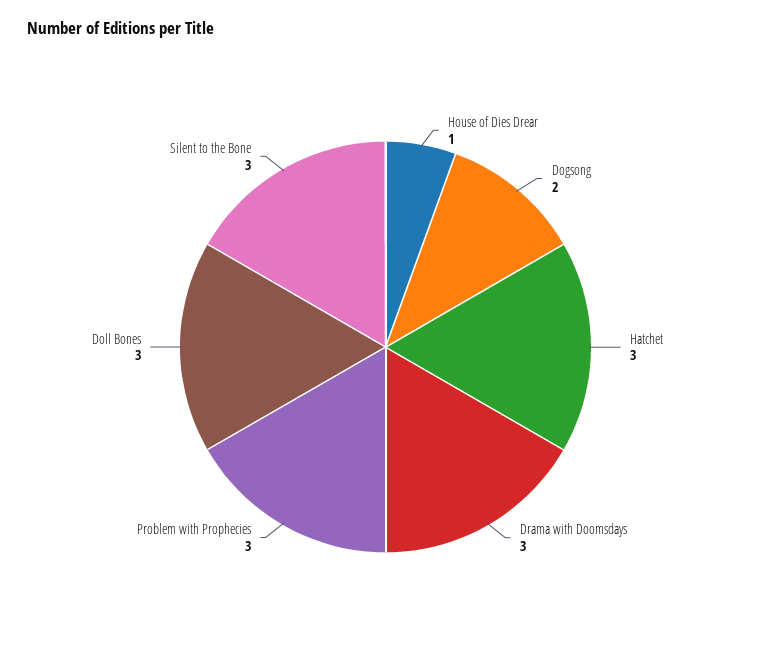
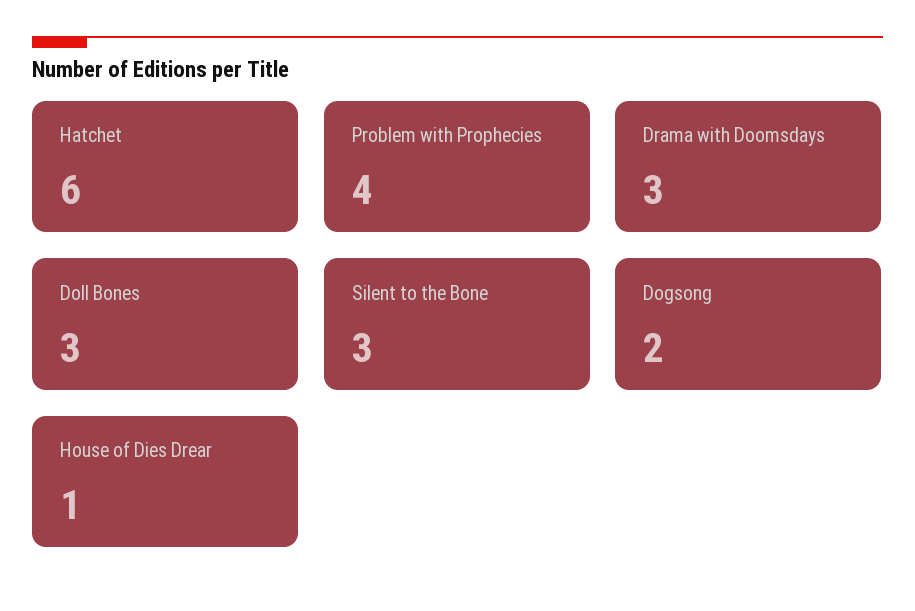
  {
    "House of Dies Drear": 1,
    "Dogsong": 2,
-   "Hatchet": 3,
+   "Hatchet": 6,
    "Drama with Doomsdays": 3,
-   "Problem with Prophecies": 3,
+   "Problem with Prophecies": 4,
    "Doll Bones": 3,
    "Silent to the Bone": 3
  }

